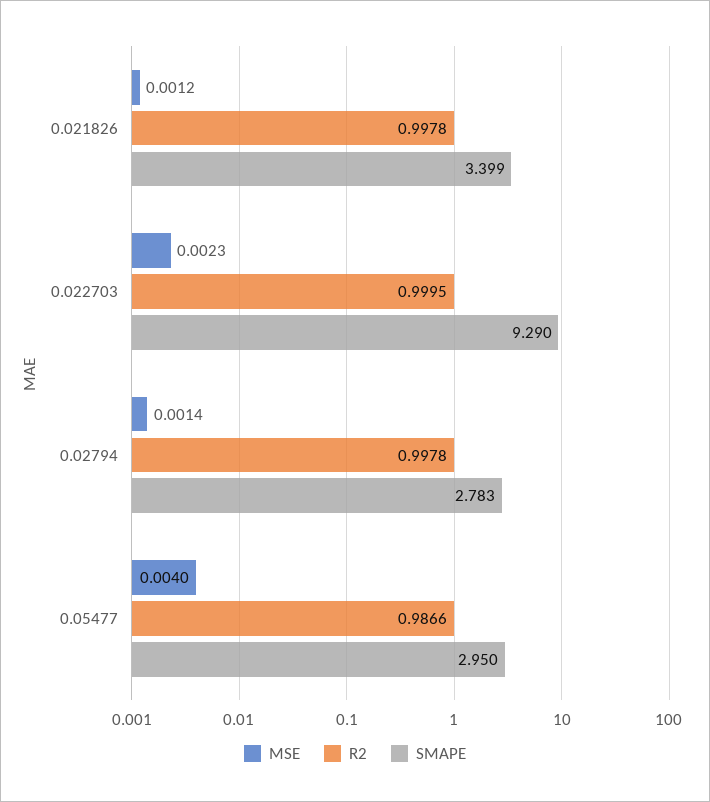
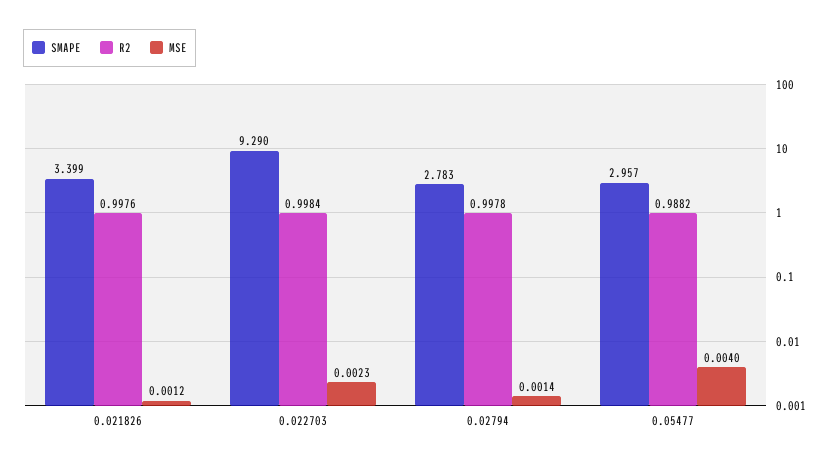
  {
    "MSE": {
      "0.021826": 0.0012,
      "0.022703": 0.0023,
      "0.02794": 0.0014,
      "0.05477": 0.004
    },
    "R2": {
-     "0.021826": 0.9978,
+     "0.021826": 0.9976,
-     "0.022703": 0.9995,
+     "0.022703": 0.9984,
      "0.02794": 0.9978,
-     "0.05477": 0.9866
+     "0.05477": 0.9882
    },
    "SMAPE": {
      "0.021826": 3.399,
      "0.022703": 9.29,
      "0.02794": 2.783,
-     "0.05477": 2.95
+     "0.05477": 2.957
    }
  }

